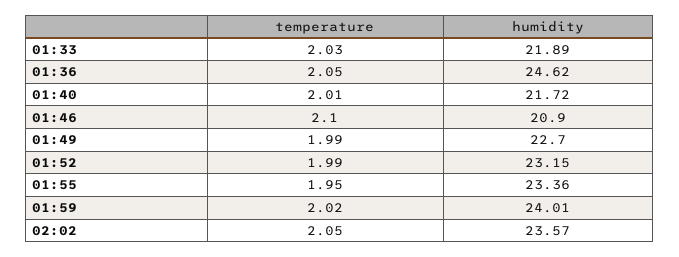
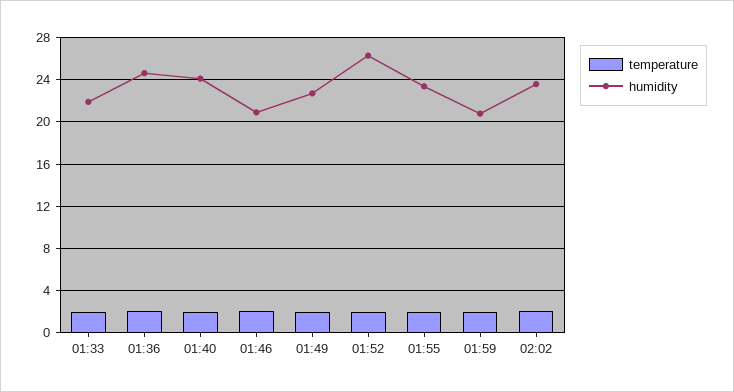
  {
    "temperature": {
      "01:33": 2.03,
      "01:36": 2.05,
      "01:40": 2.01,
      "01:46": 2.1,
      "01:49": 1.99,
      "01:52": 1.99,
      "01:55": 1.95,
      "01:59": 2.02,
      "02:02": 2.05
    },
    "humidity": {
      "01:33": 21.89,
      "01:36": 24.62,
-     "01:40": 21.72,
+     "01:40": 24,
      "01:46": 20.9,
      "01:49": 22.7,
-     "01:52": 23.15,
+     "01:52": 26,
      "01:55": 23.36,
-     "01:59": 24.01,
+     "01:59": 21,
      "02:02": 23.57
    }
  }

